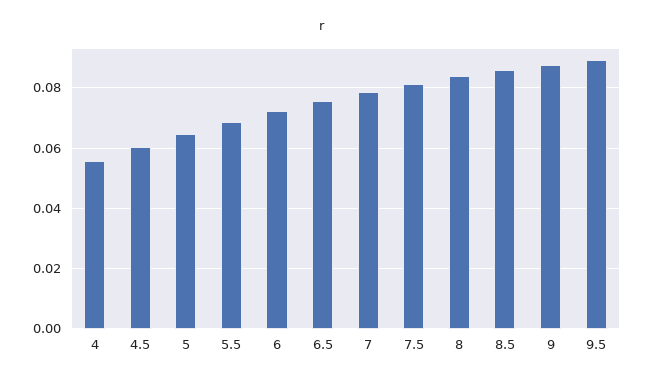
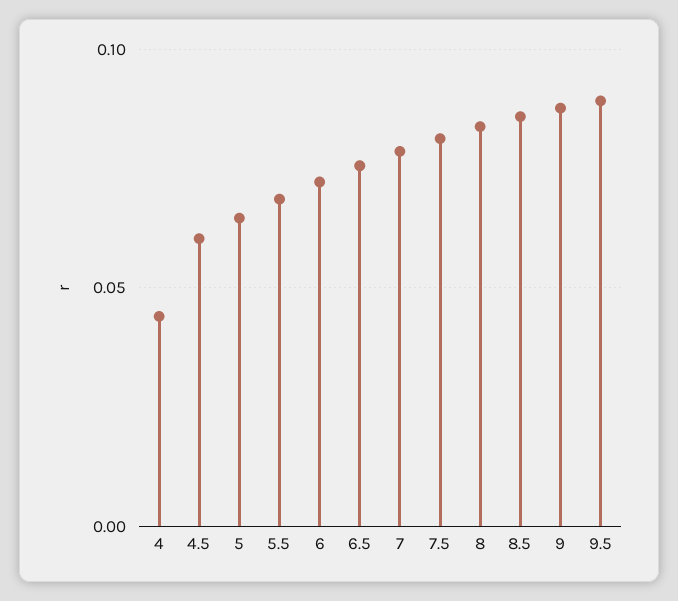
  {
-   "4": 0.056,
+   "4": 0.045,
    "4.5": 0.06,
    "5": 0.064,
    "5.5": 0.068,
    "6": 0.072,
    "6.5": 0.076,
    "7": 0.078,
    "7.5": 0.082,
    "8": 0.084,
    "8.5": 0.086,
    "9": 0.088,
    "9.5": 0.09
  }

